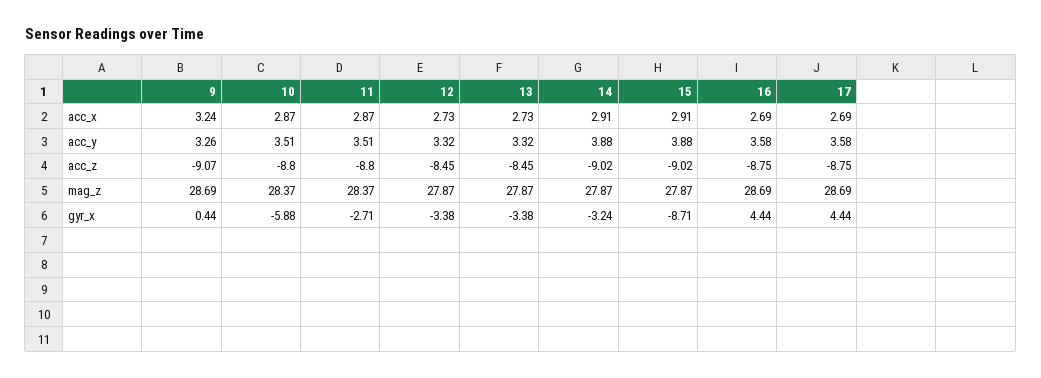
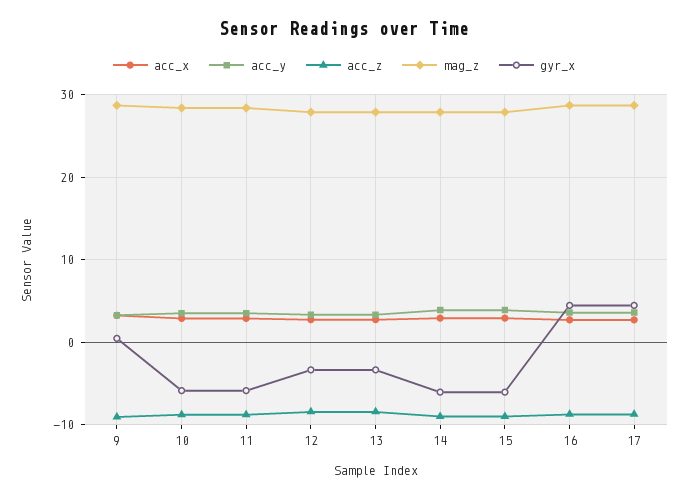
  {
    "acc_x": {
      "9": 3.24,
      "10": 2.87,
      "11": 2.87,
      "12": 2.73,
      "13": 2.73,
      "14": 2.91,
      "15": 2.91,
      "16": 2.69,
      "17": 2.69
    },
    "acc_y": {
      "9": 3.26,
      "10": 3.51,
      "11": 3.51,
      "12": 3.32,
      "13": 3.32,
      "14": 3.88,
      "15": 3.88,
      "16": 3.58,
      "17": 3.58
    },
    "acc_z": {
      "9": -9.07,
      "10": -8.8,
      "11": -8.8,
      "12": -8.45,
      "13": -8.45,
      "14": -9.02,
      "15": -9.02,
      "16": -8.75,
      "17": -8.75
    },
    "mag_z": {
      "9": 28.69,
      "10": 28.37,
      "11": 28.37,
      "12": 27.87,
      "13": 27.87,
      "14": 27.87,
      "15": 27.87,
      "16": 28.69,
      "17": 28.69
    },
    "gyr_x": {
      "9": 0.44,
      "10": -5.88,
-     "11": -2.71,
+     "11": -6,
      "12": -3.38,
      "13": -3.38,
-     "14": -3.24,
+     "14": -6,
-     "15": -8.71,
+     "15": -6,
      "16": 4.44,
      "17": 4.44
    }
  }

